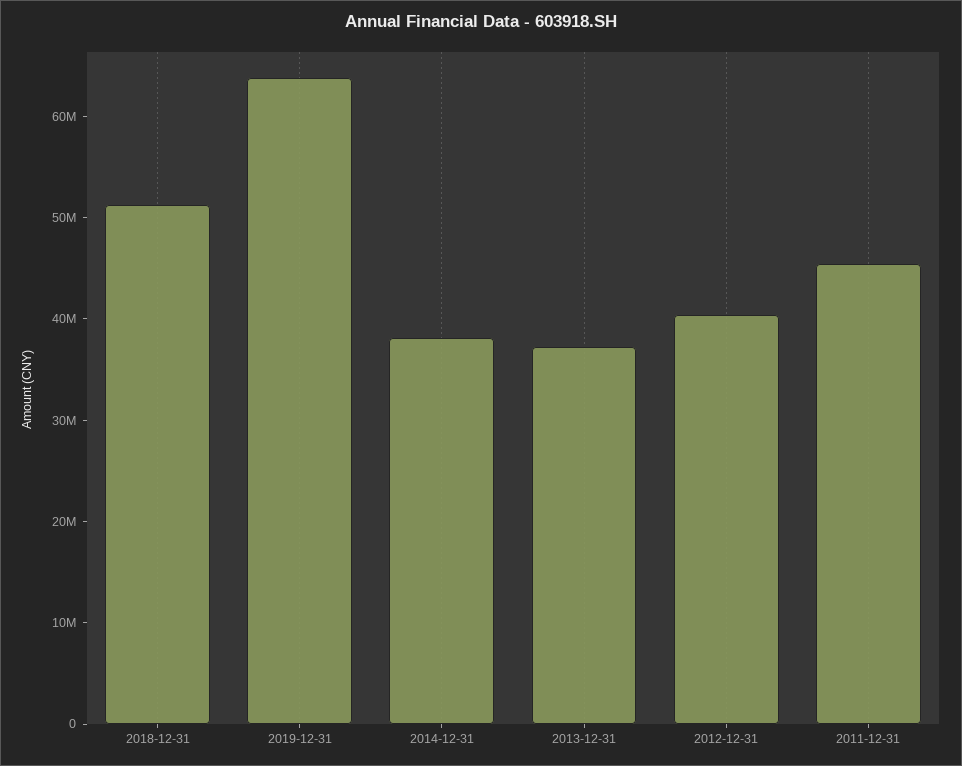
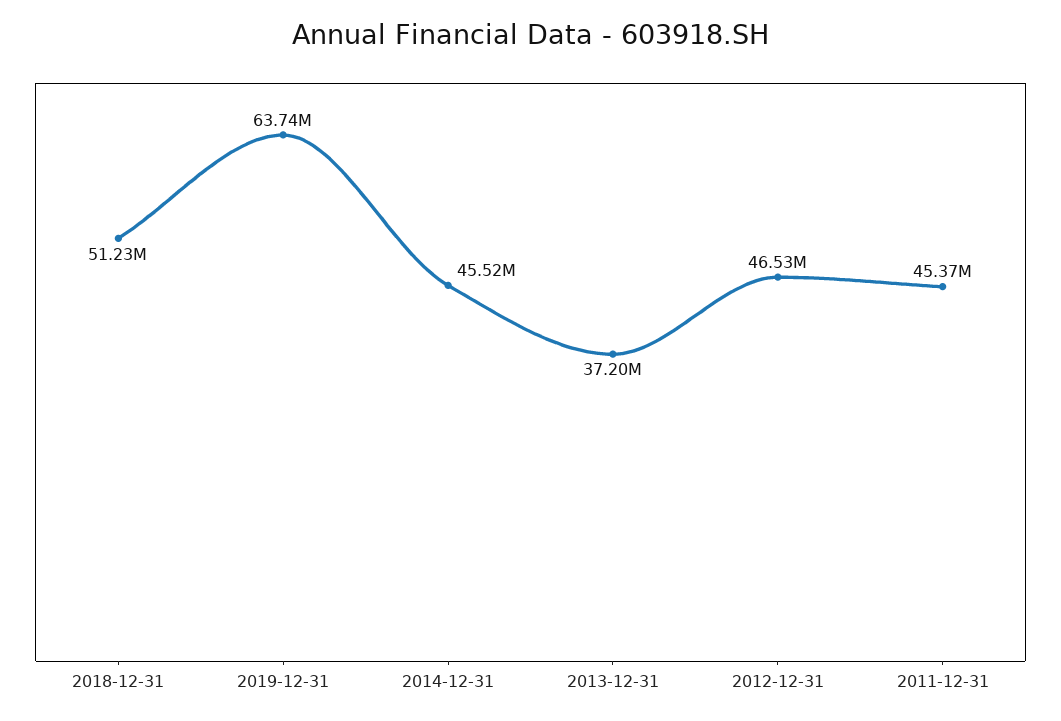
  {
    "2018-12-31": 51230000,
    "2019-12-31": 63740000,
-   "2014-12-31": 38000000,
+   "2014-12-31": 45520000,
    "2013-12-31": 37200000,
-   "2012-12-31": 40000000,
+   "2012-12-31": 46530000,
    "2011-12-31": 45370000
  }

